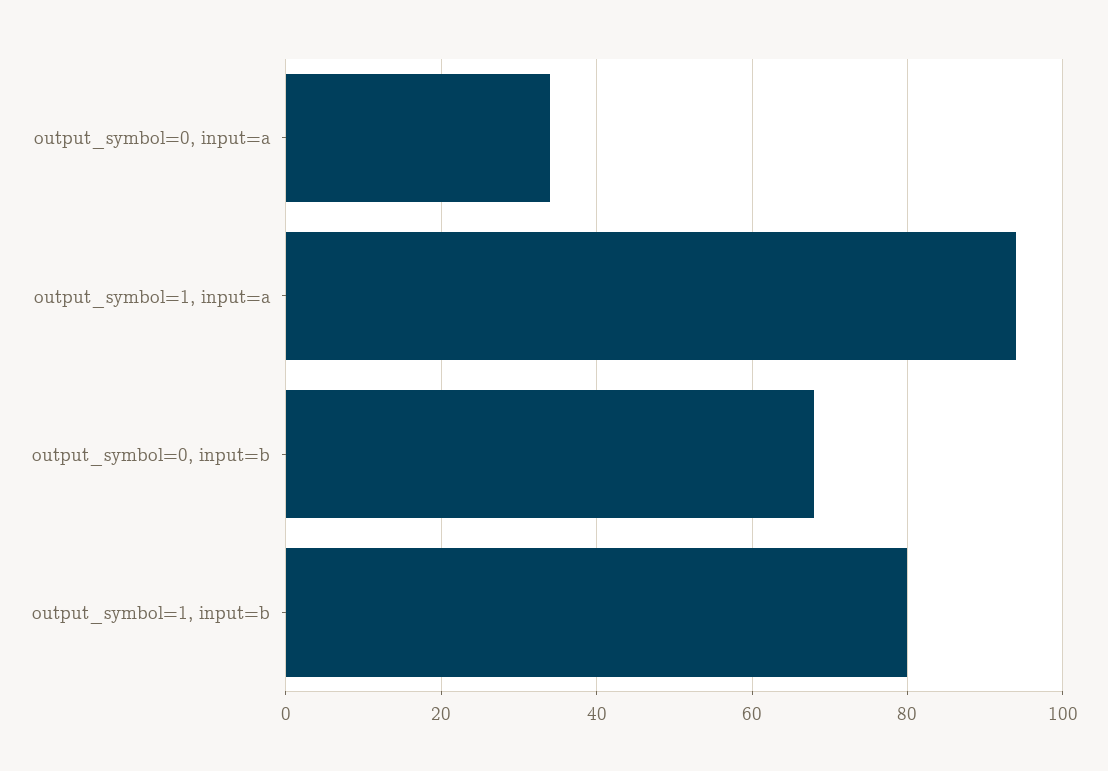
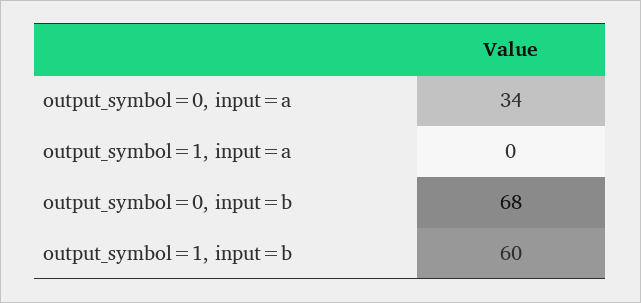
  {
    "output_symbol=0, input=a": 34,
-   "output_symbol=1, input=a": 95,
+   "output_symbol=1, input=a": 0,
    "output_symbol=0, input=b": 68,
-   "output_symbol=1, input=b": 80
+   "output_symbol=1, input=b": 60
  }

